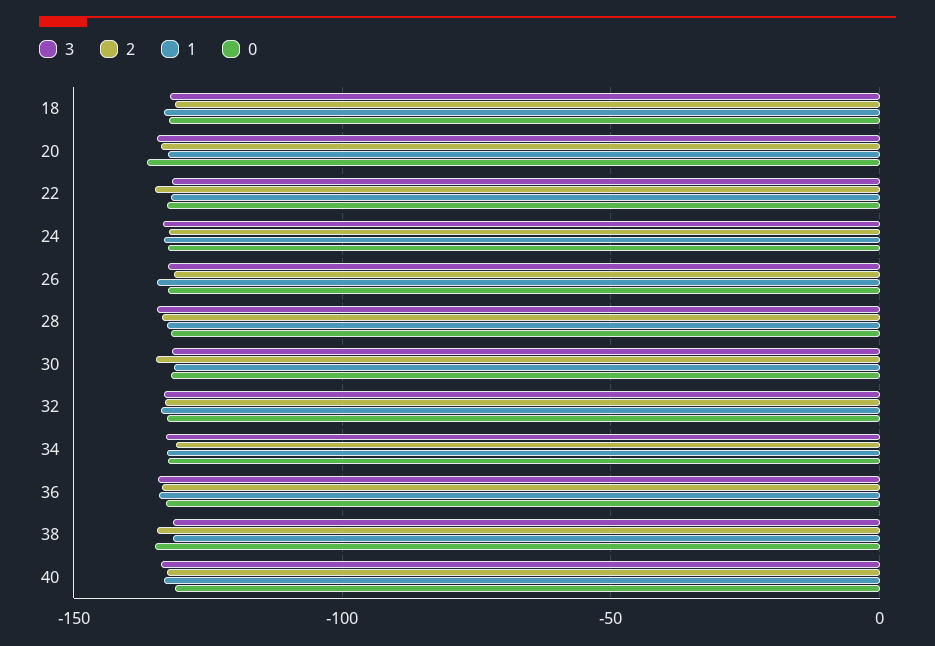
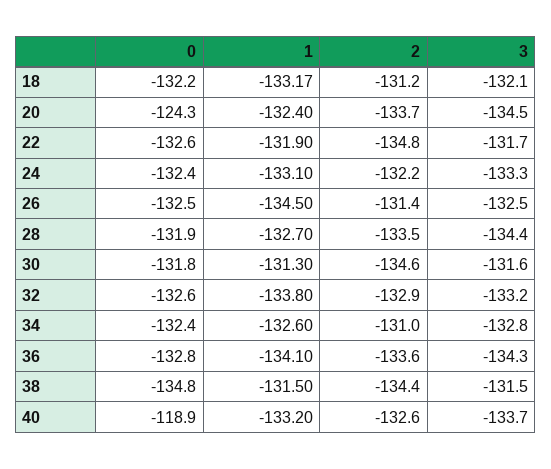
  {
    "3": {
      "18": -132.1,
      "20": -134.5,
      "22": -131.7,
      "24": -133.3,
      "26": -132.5,
      "28": -134.4,
      "30": -131.6,
      "32": -133.2,
      "34": -132.8,
      "36": -134.3,
      "38": -131.5,
      "40": -133.7
    },
    "2": {
      "18": -131.2,
      "20": -133.7,
      "22": -134.8,
      "24": -132.2,
      "26": -131.4,
      "28": -133.5,
      "30": -134.6,
      "32": -132.9,
      "34": -131,
      "36": -133.6,
      "38": -134.4,
      "40": -132.6
    },
    "1": {
      "18": -133.17,
      "20": -132.4,
      "22": -131.9,
      "24": -133.1,
      "26": -134.5,
      "28": -132.7,
      "30": -131.3,
      "32": -133.8,
      "34": -132.6,
      "36": -134.1,
      "38": -131.5,
      "40": -133.2
    },
    "0": {
      "18": -132.2,
-     "20": -135,
+     "20": -124.3,
      "22": -132.6,
      "24": -132.4,
      "26": -132.5,
      "28": -131.9,
      "30": -131.8,
      "32": -132.6,
      "34": -132.4,
      "36": -132.8,
      "38": -134.8,
-     "40": -130
+     "40": -118.9
    }
  }

